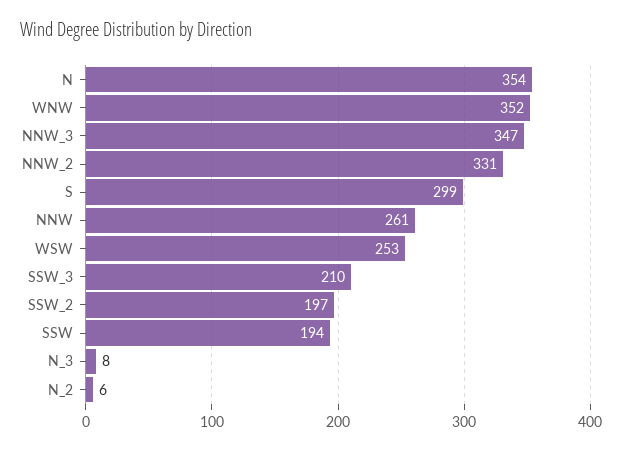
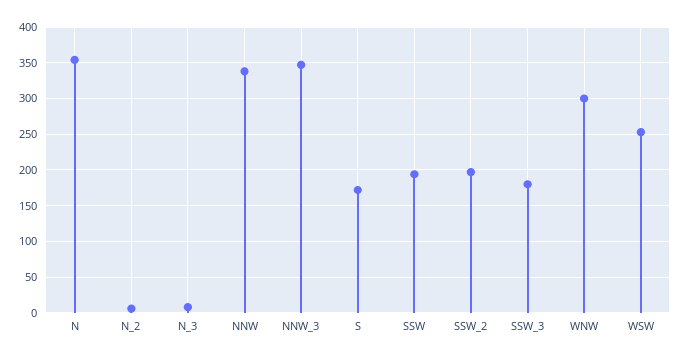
  {
    "N": 354,
-   "WNW": 352,
+   "WNW": 300,
    "NNW_3": 347,
-   "NNW_2": 331,
-   "S": 299,
+   "S": 170,
-   "NNW": 261,
+   "NNW": 340,
    "WSW": 253,
-   "SSW_3": 210,
+   "SSW_3": 180,
    "SSW_2": 197,
    "SSW": 194,
    "N_3": 8,
    "N_2": 6
  }

